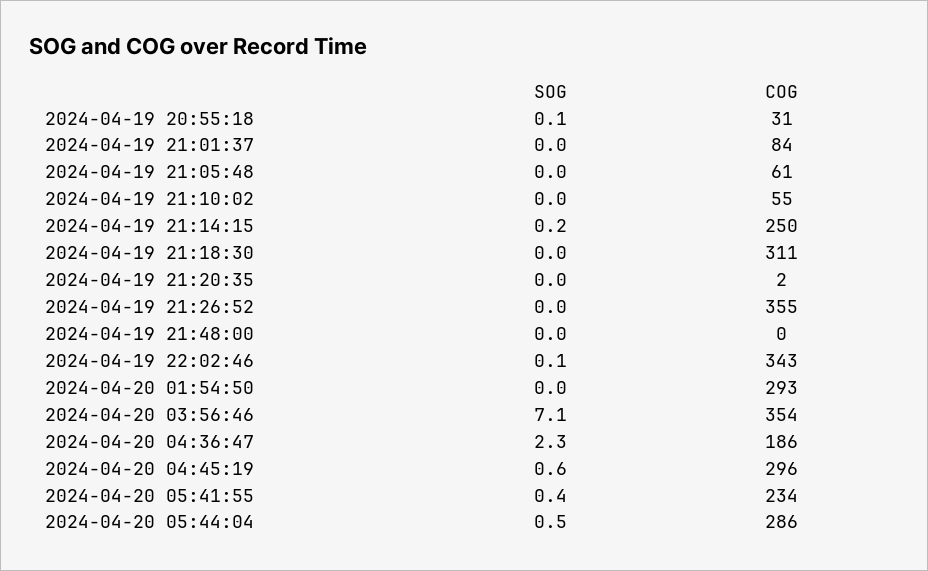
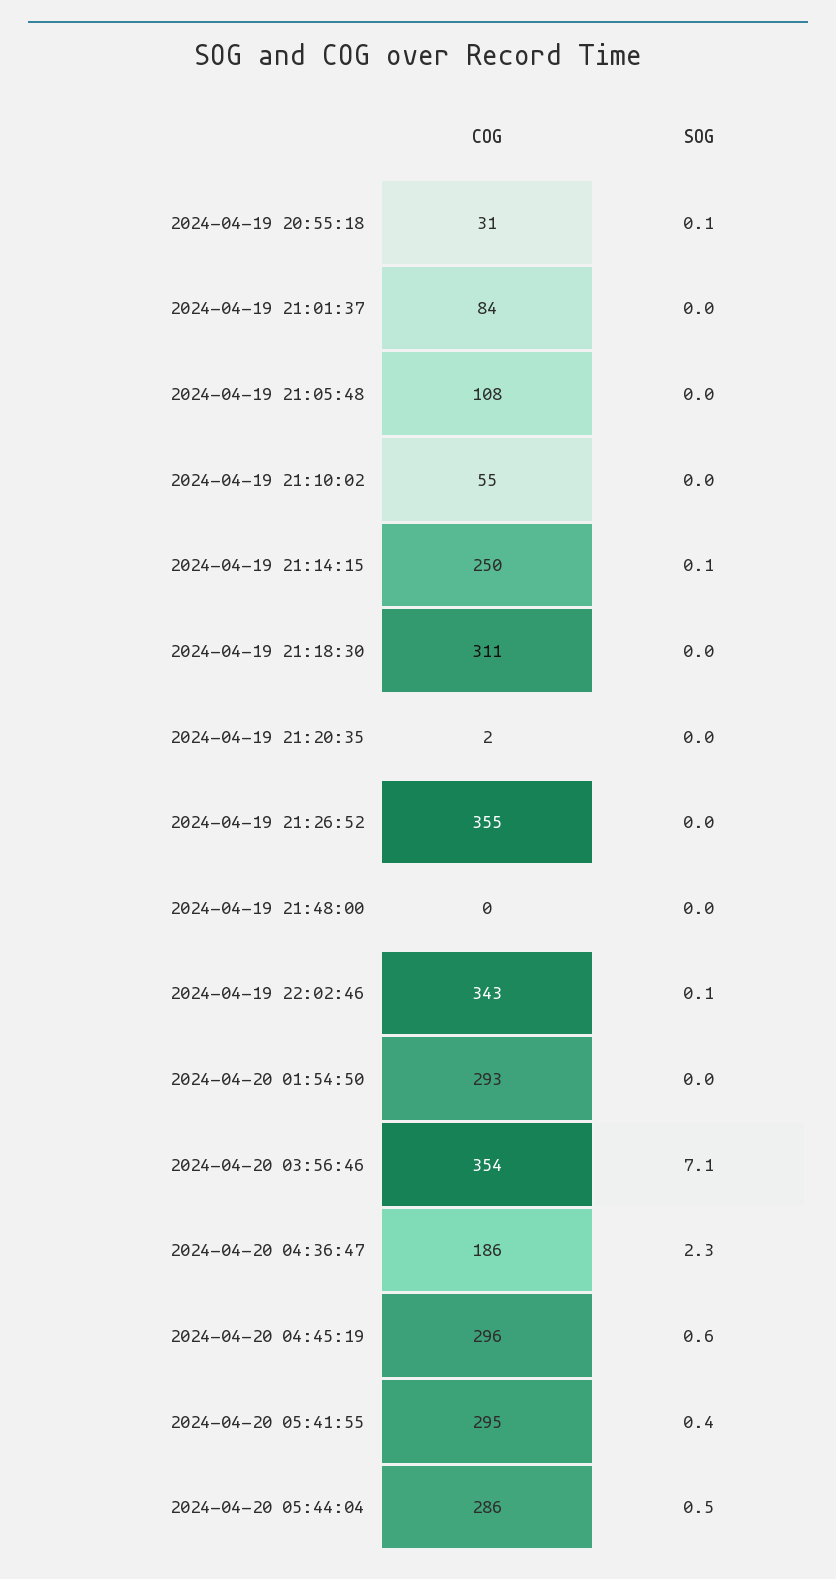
  {
    "SOG": {
      "2024-04-19 20:55:18": 0.1,
      "2024-04-19 21:01:37": 0,
      "2024-04-19 21:05:48": 0,
      "2024-04-19 21:10:02": 0,
-     "2024-04-19 21:14:15": 0.2,
+     "2024-04-19 21:14:15": 0.1,
      "2024-04-19 21:18:30": 0,
      "2024-04-19 21:20:35": 0,
      "2024-04-19 21:26:52": 0,
      "2024-04-19 21:48:00": 0,
      "2024-04-19 22:02:46": 0.1,
      "2024-04-20 01:54:50": 0,
      "2024-04-20 03:56:46": 7.1,
      "2024-04-20 04:36:47": 2.3,
      "2024-04-20 04:45:19": 0.6,
      "2024-04-20 05:41:55": 0.4,
      "2024-04-20 05:44:04": 0.5
    },
    "COG": {
      "2024-04-19 20:55:18": 31,
      "2024-04-19 21:01:37": 84,
-     "2024-04-19 21:05:48": 61,
+     "2024-04-19 21:05:48": 108,
      "2024-04-19 21:10:02": 55,
      "2024-04-19 21:14:15": 250,
      "2024-04-19 21:18:30": 311,
      "2024-04-19 21:20:35": 2,
      "2024-04-19 21:26:52": 355,
      "2024-04-19 21:48:00": 0,
      "2024-04-19 22:02:46": 343,
      "2024-04-20 01:54:50": 293,
      "2024-04-20 03:56:46": 354,
      "2024-04-20 04:36:47": 186,
      "2024-04-20 04:45:19": 296,
-     "2024-04-20 05:41:55": 234,
+     "2024-04-20 05:41:55": 295,
      "2024-04-20 05:44:04": 286
    }
  }

